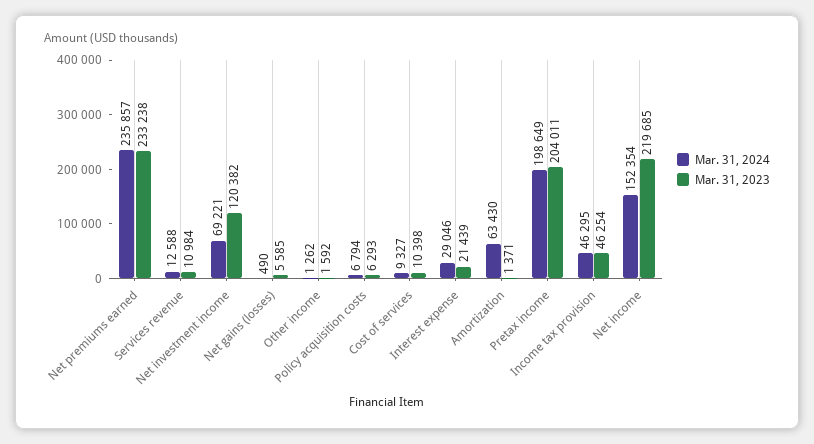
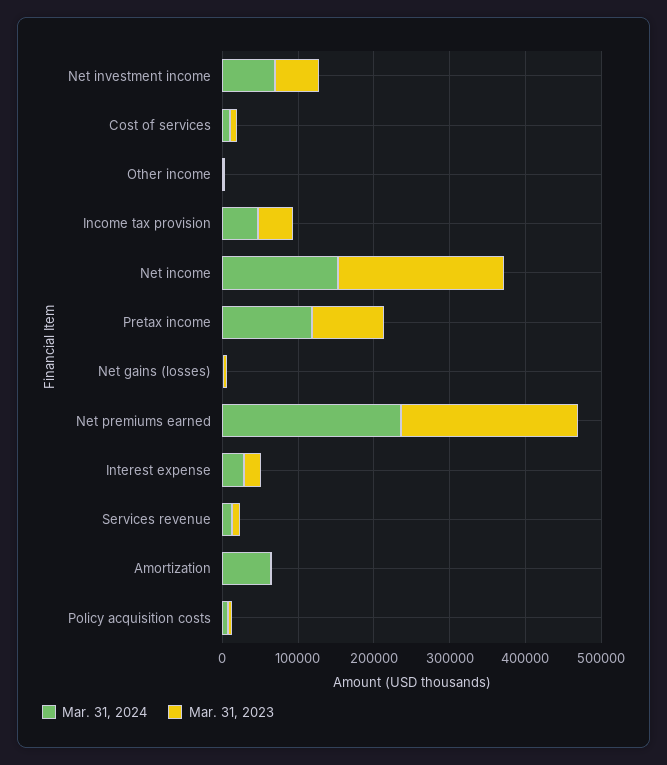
  {
    "Mar. 31, 2024": {
      "Net premiums earned": 235857,
      "Services revenue": 12588,
      "Net investment income": 69221,
      "Net gains (losses)": 490,
      "Other income": 1262,
      "Policy acquisition costs": 6794,
      "Cost of services": 9327,
      "Interest expense": 29046,
      "Amortization": 63430,
-     "Pretax income": 198649,
+     "Pretax income": 120000,
      "Income tax provision": 46295,
      "Net income": 152354
    },
    "Mar. 31, 2023": {
      "Net premiums earned": 233238,
      "Services revenue": 10984,
-     "Net investment income": 120382,
+     "Net investment income": 60000,
      "Net gains (losses)": 5585,
      "Other income": 1592,
      "Policy acquisition costs": 6293,
      "Cost of services": 10398,
      "Interest expense": 21439,
      "Amortization": 1371,
-     "Pretax income": 204011,
+     "Pretax income": 100000,
      "Income tax provision": 46254,
      "Net income": 219685
    }
  }

